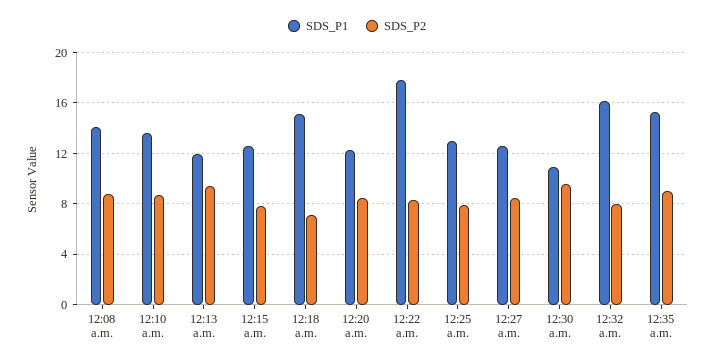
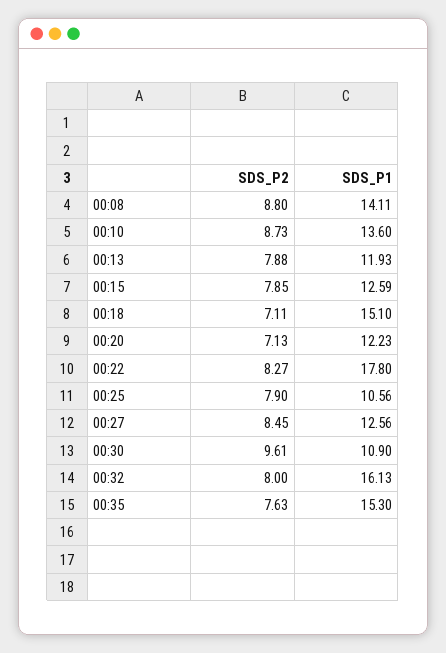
  {
    "SDS_P1": {
      "12:08 a.m.": 14.11,
      "12:10 a.m.": 13.6,
      "12:13 a.m.": 11.93,
      "12:15 a.m.": 12.59,
      "12:18 a.m.": 15.1,
      "12:20 a.m.": 12.23,
      "12:22 a.m.": 17.8,
-     "12:25 a.m.": 13,
+     "12:25 a.m.": 10.56,
      "12:27 a.m.": 12.56,
      "12:30 a.m.": 10.9,
      "12:32 a.m.": 16.13,
      "12:35 a.m.": 15.3
    },
    "SDS_P2": {
      "12:08 a.m.": 8.8,
      "12:10 a.m.": 8.73,
-     "12:13 a.m.": 9.5,
+     "12:13 a.m.": 7.88,
      "12:15 a.m.": 7.85,
      "12:18 a.m.": 7.11,
-     "12:20 a.m.": 8.5,
+     "12:20 a.m.": 7.13,
      "12:22 a.m.": 8.27,
      "12:25 a.m.": 7.9,
      "12:27 a.m.": 8.45,
      "12:30 a.m.": 9.61,
      "12:32 a.m.": 8,
-     "12:35 a.m.": 9
+     "12:35 a.m.": 7.63
    }
  }

